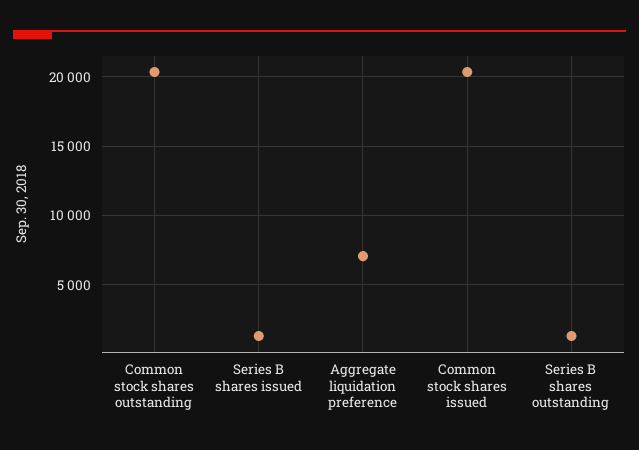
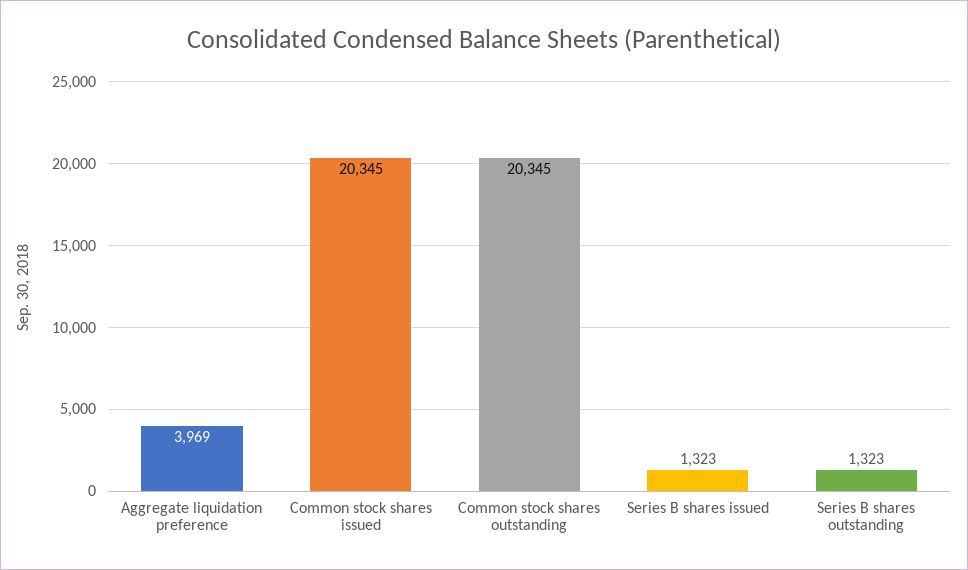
  {
    "Common stock shares outstanding": 20345,
    "Series B shares issued": 1323,
-   "Aggregate liquidation preference": 7000,
+   "Aggregate liquidation preference": 3969,
    "Common stock shares issued": 20345,
    "Series B shares outstanding": 1323
  }

